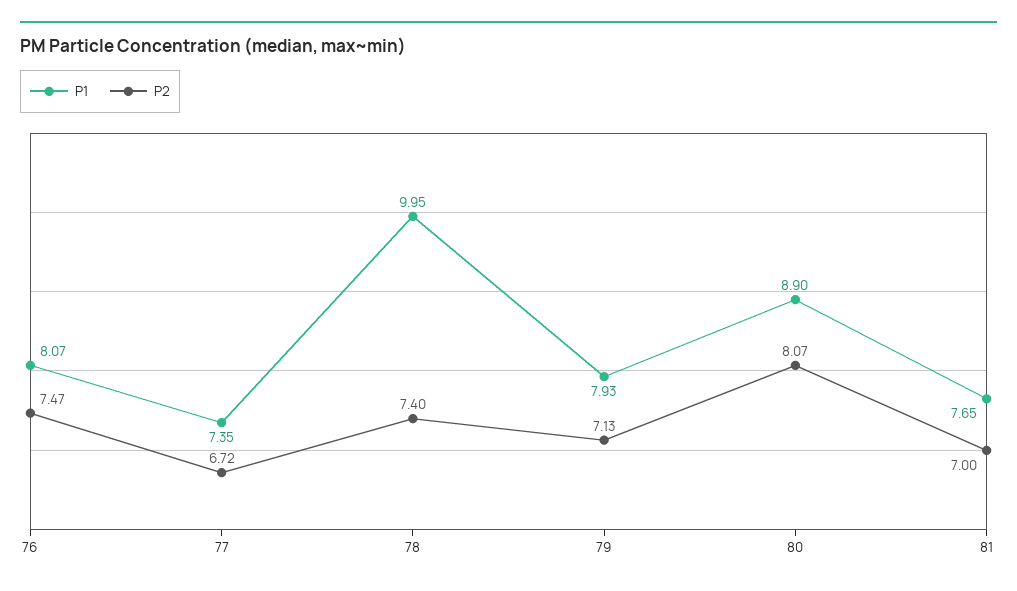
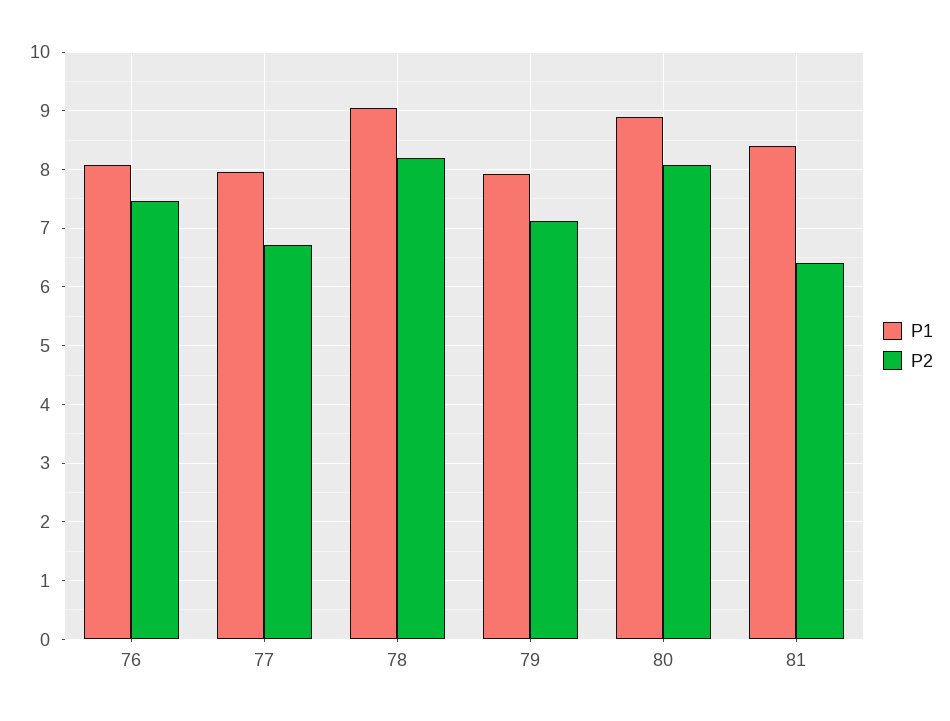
  {
    "P1": {
      "76": 8.07,
-     "77": 7.35,
+     "77": 8,
-     "78": 9.95,
+     "78": 9,
      "79": 7.93,
      "80": 8.9,
-     "81": 7.65
+     "81": 8.4
    },
    "P2": {
      "76": 7.47,
      "77": 6.72,
-     "78": 7.4,
+     "78": 8.2,
      "79": 7.13,
      "80": 8.07,
-     "81": 7
+     "81": 6.4
    }
  }

